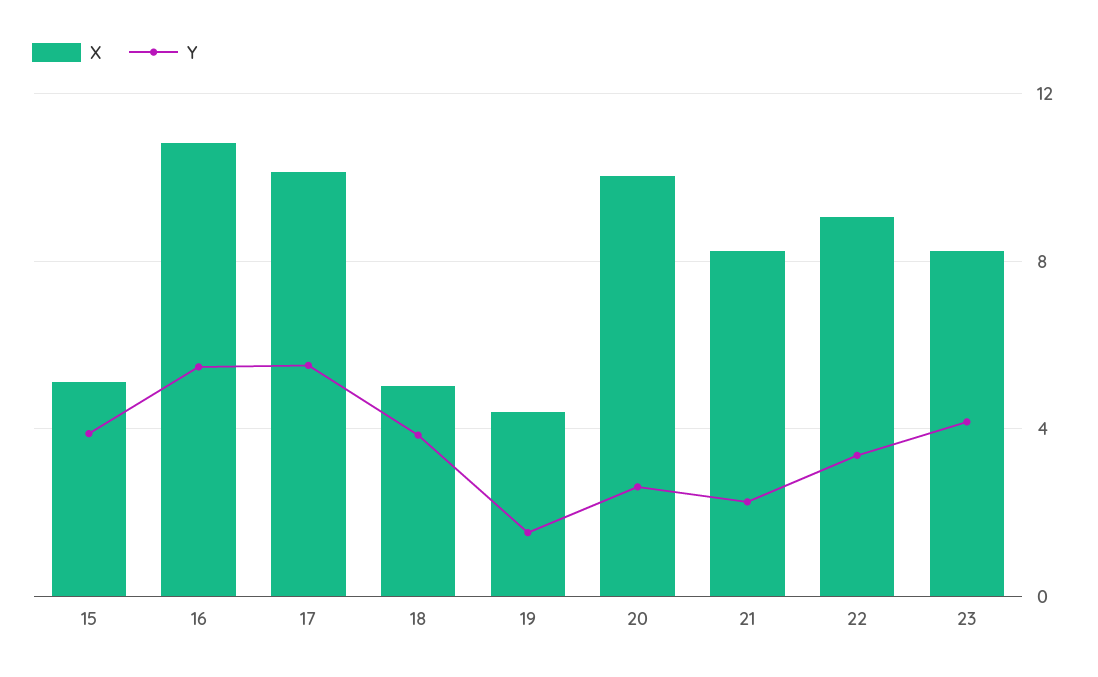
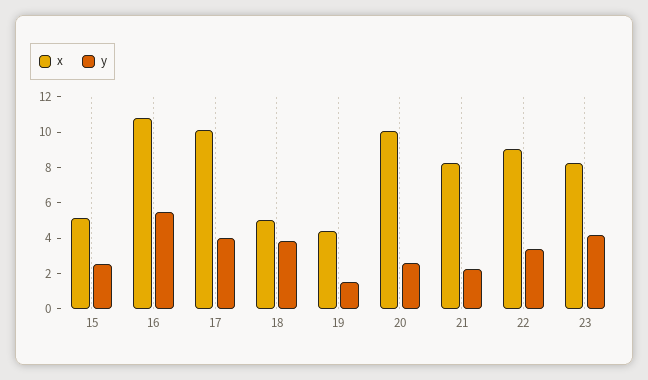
  {
    "X": {
      "15": 5,
      "16": 11,
      "17": 10,
      "18": 5,
      "19": 4.5,
      "20": 10,
      "21": 8.5,
      "22": 9,
      "23": 8
    },
    "Y": {
-     "15": 4,
+     "15": 2.5,
      "16": 5.5,
-     "17": 5.5,
+     "17": 4,
      "18": 4,
      "19": 1.5,
      "20": 2.5,
      "21": 2.5,
      "22": 3.5,
      "23": 4
    }
  }

